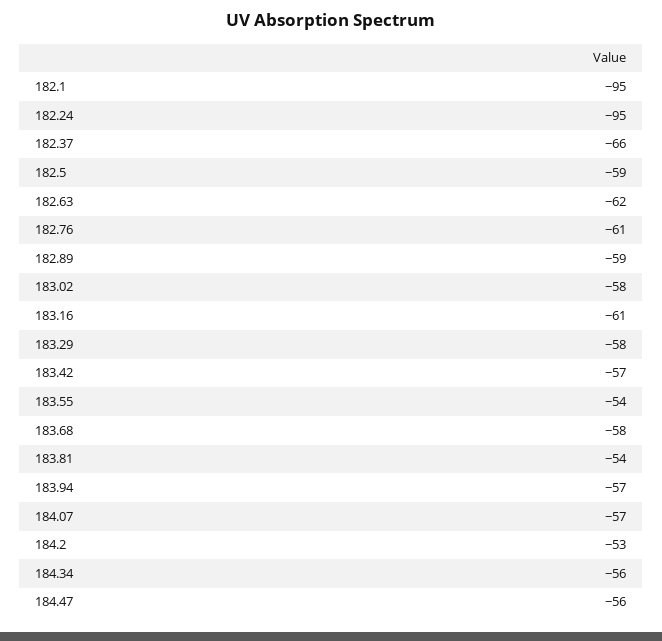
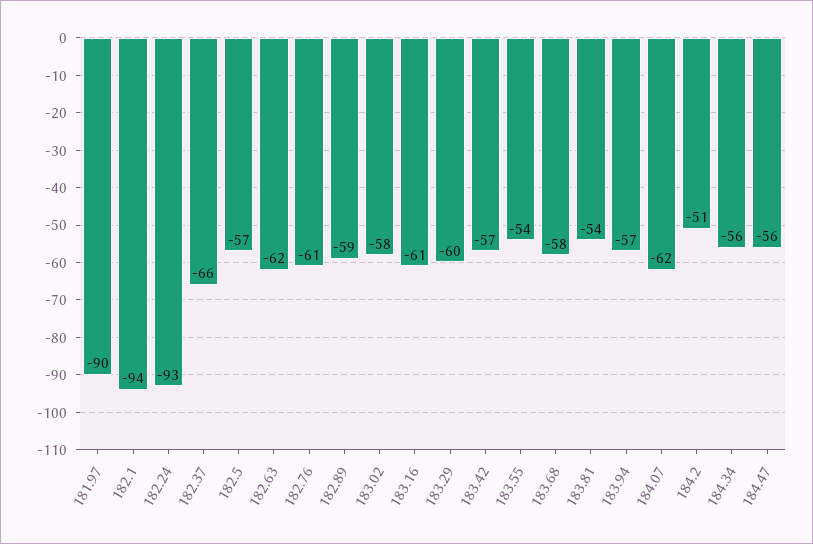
  {
-   "182.1": -95,
+   "182.1": -94,
-   "182.24": -95,
+   "182.24": -93,
    "182.37": -66,
-   "182.5": -59,
+   "182.5": -57,
    "182.63": -62,
    "182.76": -61,
    "182.89": -59,
    "183.02": -58,
    "183.16": -61,
-   "183.29": -58,
+   "183.29": -60,
    "183.42": -57,
    "183.55": -54,
    "183.68": -58,
    "183.81": -54,
    "183.94": -57,
-   "184.07": -57,
+   "184.07": -62,
-   "184.2": -53,
+   "184.2": -51,
    "184.34": -56,
-   "184.47": -56
+   "184.47": -56,
+   "181.97": -90
  }

